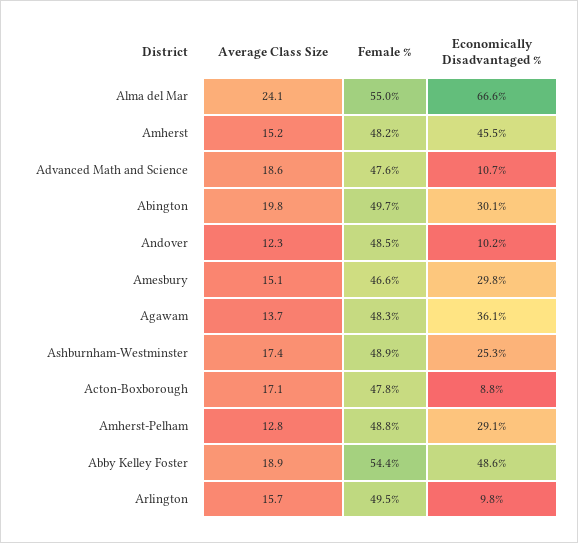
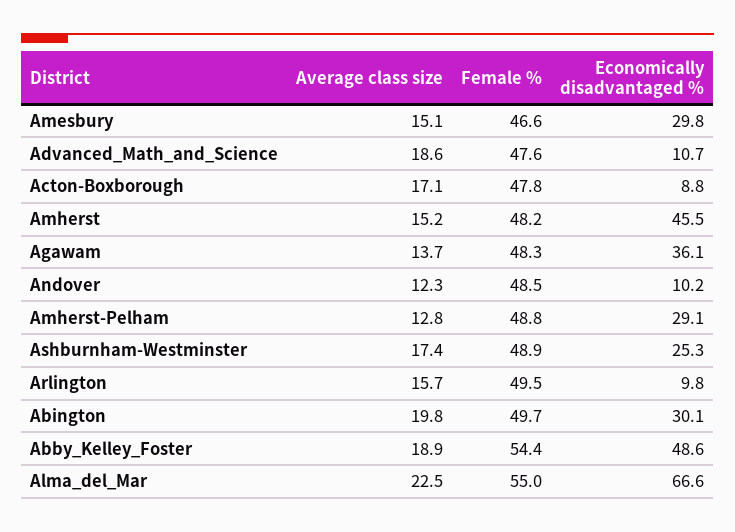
  {
    "Average Class Size": {
-     "Alma del Mar": 24.1,
+     "Alma del Mar": 22.5,
      "Amherst": 15.2,
      "Advanced Math and Science": 18.6,
      "Abington": 19.8,
      "Andover": 12.3,
      "Amesbury": 15.1,
      "Agawam": 13.7,
      "Ashburnham-Westminster": 17.4,
      "Acton-Boxborough": 17.1,
      "Amherst-Pelham": 12.8,
      "Abby Kelley Foster": 18.9,
      "Arlington": 15.7
    },
    "Female %": {
      "Alma del Mar": 55,
      "Amherst": 48.2,
      "Advanced Math and Science": 47.6,
      "Abington": 49.7,
      "Andover": 48.5,
      "Amesbury": 46.6,
      "Agawam": 48.3,
      "Ashburnham-Westminster": 48.9,
      "Acton-Boxborough": 47.8,
      "Amherst-Pelham": 48.8,
      "Abby Kelley Foster": 54.4,
      "Arlington": 49.5
    },
    "Economically Disadvantaged %": {
      "Alma del Mar": 66.6,
      "Amherst": 45.5,
      "Advanced Math and Science": 10.7,
      "Abington": 30.1,
      "Andover": 10.2,
      "Amesbury": 29.8,
      "Agawam": 36.1,
      "Ashburnham-Westminster": 25.3,
      "Acton-Boxborough": 8.8,
      "Amherst-Pelham": 29.1,
      "Abby Kelley Foster": 48.6,
      "Arlington": 9.8
    }
  }

